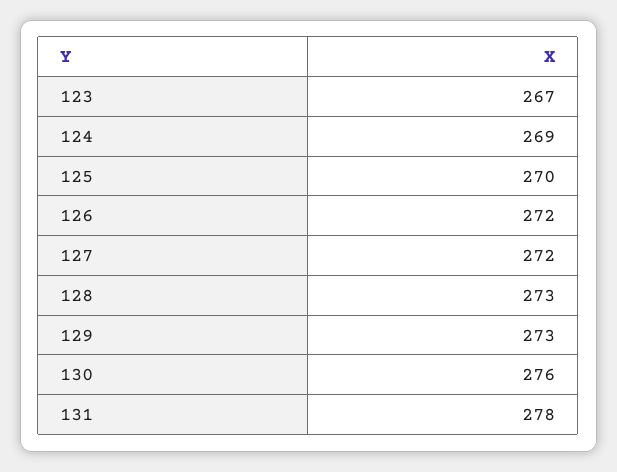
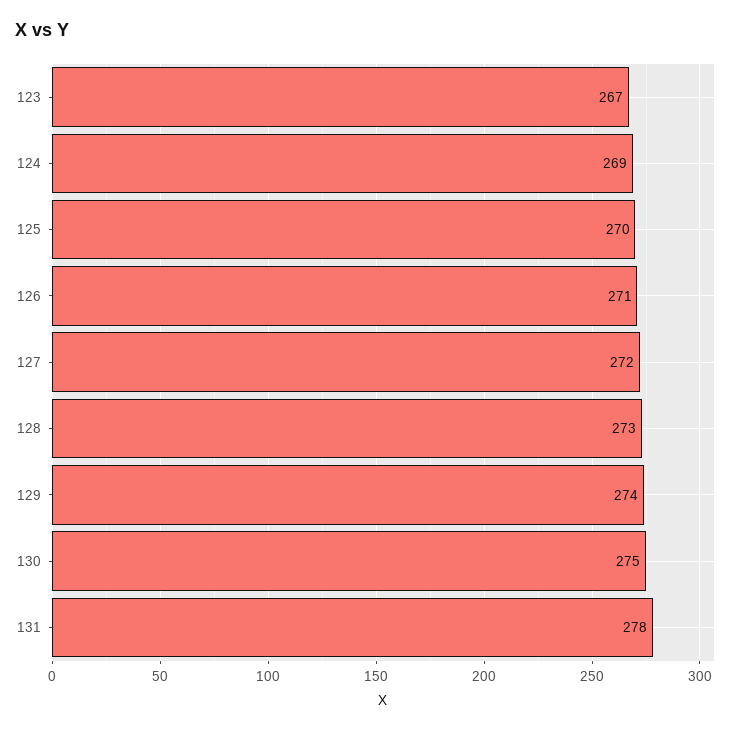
  {
    "123": 267,
    "124": 269,
    "125": 270,
-   "126": 272,
+   "126": 271,
    "127": 272,
    "128": 273,
-   "129": 273,
+   "129": 274,
-   "130": 276,
+   "130": 275,
    "131": 278
  }

